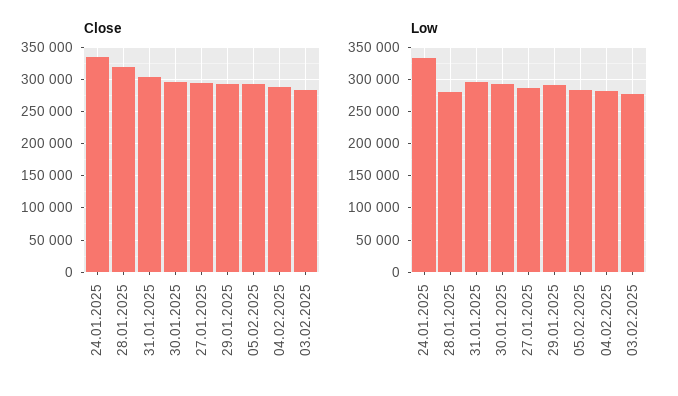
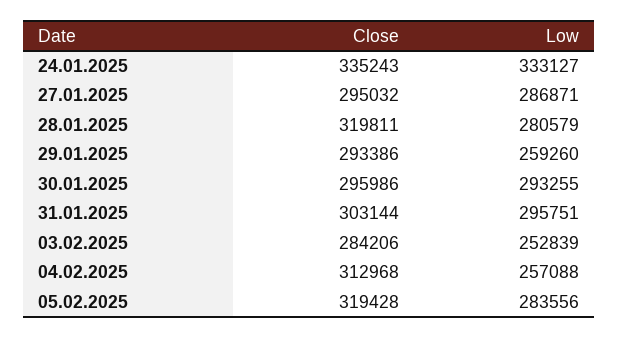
  {
    "Close": {
      "24.01.2025": 335243,
      "28.01.2025": 319811,
      "31.01.2025": 303144,
      "30.01.2025": 295986,
      "27.01.2025": 295032,
      "29.01.2025": 293386,
-     "05.02.2025": 290000,
+     "05.02.2025": 319428,
-     "04.02.2025": 290000,
+     "04.02.2025": 312968,
      "03.02.2025": 284206
    },
    "Low": {
      "24.01.2025": 333127,
      "28.01.2025": 280579,
      "31.01.2025": 295751,
      "30.01.2025": 293255,
      "27.01.2025": 286871,
-     "29.01.2025": 290000,
+     "29.01.2025": 259260,
      "05.02.2025": 283556,
-     "04.02.2025": 280000,
+     "04.02.2025": 257088,
-     "03.02.2025": 280000
+     "03.02.2025": 252839
    }
  }

